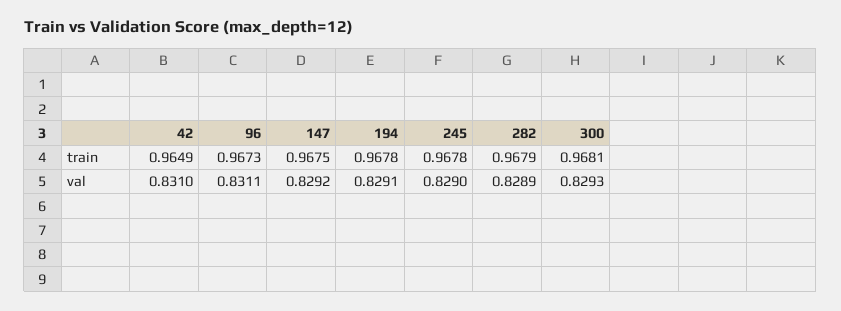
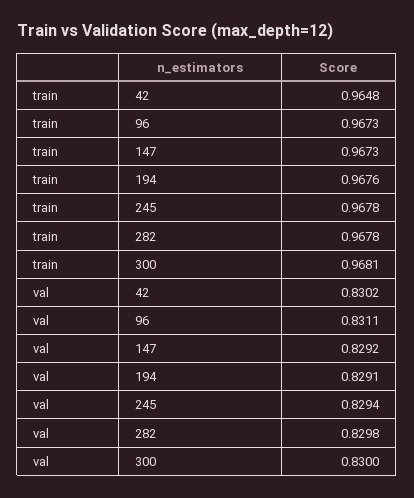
  {
    "42": {
-     "train": 0.9649,
+     "train": 0.9648,
-     "val": 0.831
+     "val": 0.8302
    },
    "96": {
      "train": 0.9673,
      "val": 0.8311
    },
    "147": {
-     "train": 0.9675,
+     "train": 0.9673,
      "val": 0.8292
    },
    "194": {
-     "train": 0.9678,
+     "train": 0.9676,
      "val": 0.8291
    },
    "245": {
      "train": 0.9678,
-     "val": 0.829
+     "val": 0.8294
    },
    "282": {
-     "train": 0.9679,
+     "train": 0.9678,
-     "val": 0.8289
+     "val": 0.8298
    },
    "300": {
      "train": 0.9681,
-     "val": 0.8293
+     "val": 0.83
    }
  }

